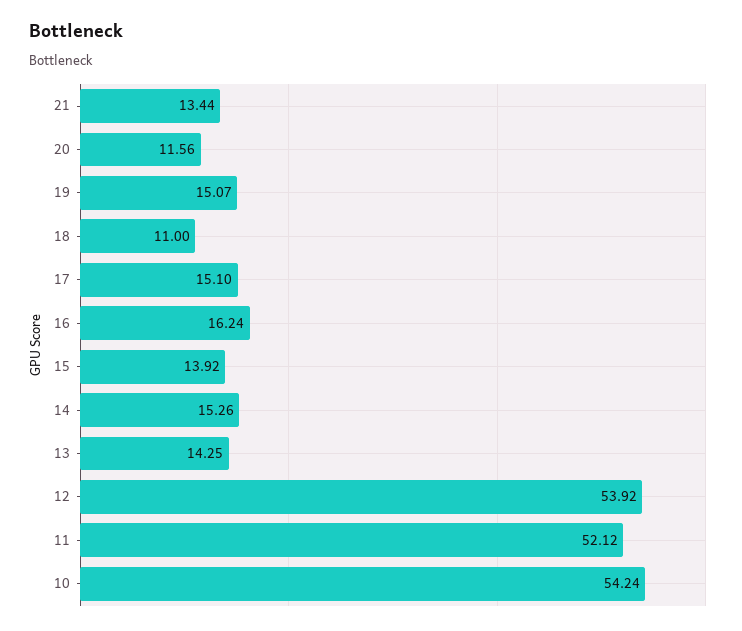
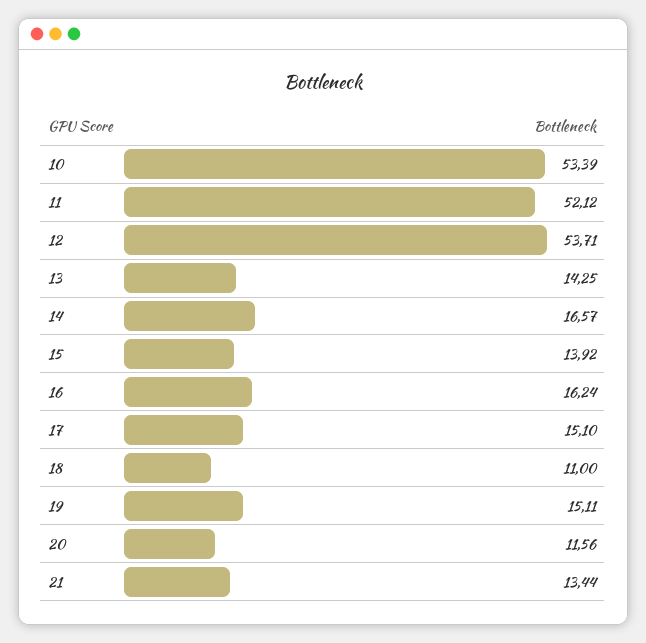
  {
    "21": 13.44,
    "20": 11.56,
-   "19": 15.07,
+   "19": 15.11,
    "18": 11,
    "17": 15.1,
    "16": 16.24,
    "15": 13.92,
-   "14": 15.26,
+   "14": 16.57,
    "13": 14.25,
-   "12": 53.92,
+   "12": 53.71,
    "11": 52.12,
-   "10": 54.24
+   "10": 53.39
  }

